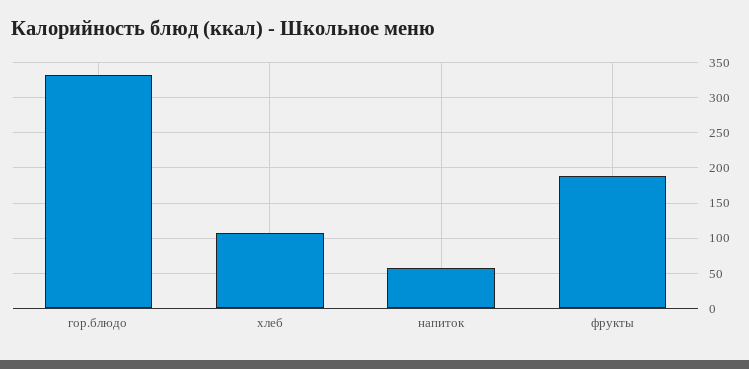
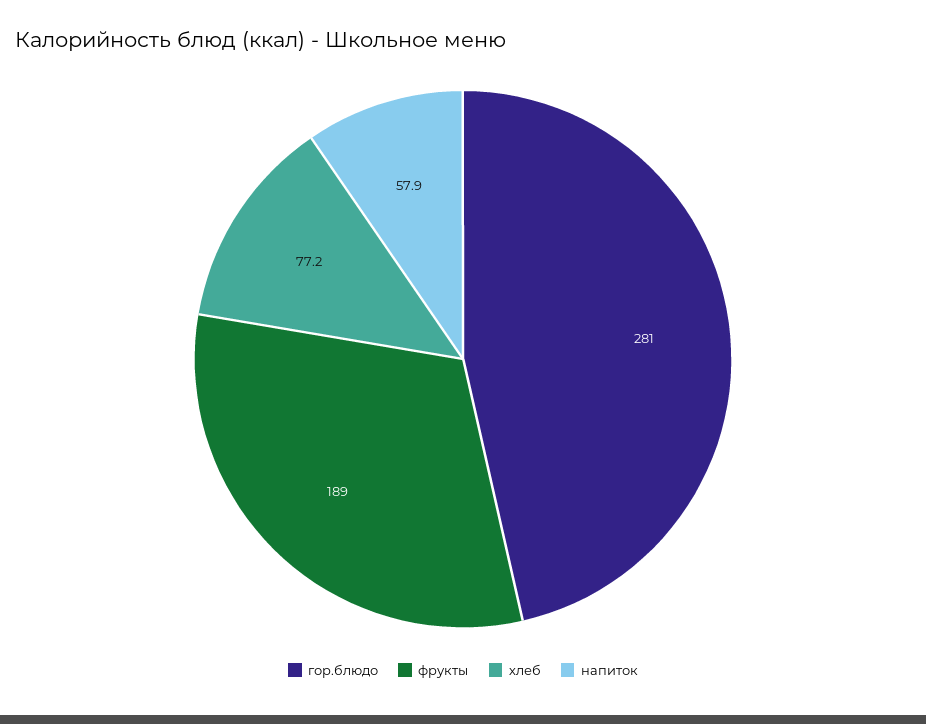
  {
-   "гор.блюдо": 330,
+   "гор.блюдо": 281,
-   "хлеб": 110,
+   "хлеб": 77.2,
    "напиток": 57.9,
    "фрукты": 189
  }

